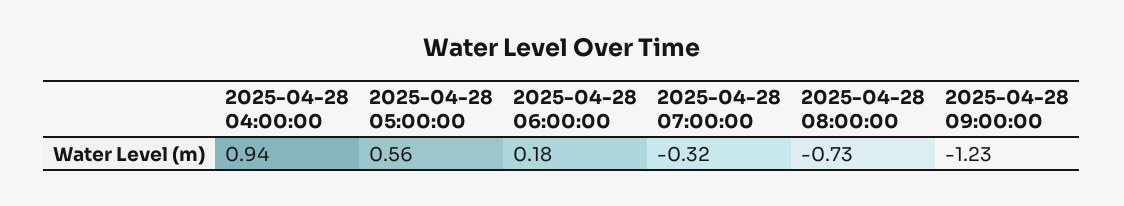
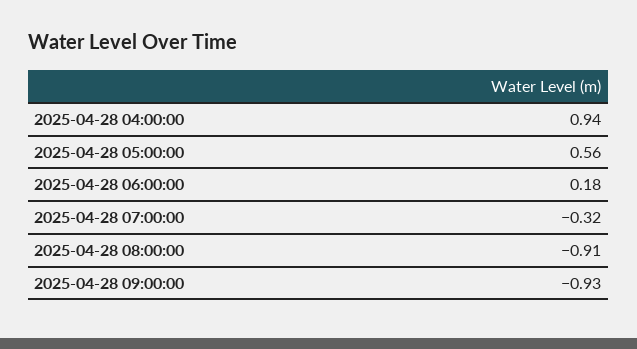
  {
    "2025-04-28 04:00:00": 0.94,
    "2025-04-28 05:00:00": 0.56,
    "2025-04-28 06:00:00": 0.18,
    "2025-04-28 07:00:00": -0.32,
-   "2025-04-28 08:00:00": -0.73,
+   "2025-04-28 08:00:00": -0.91,
-   "2025-04-28 09:00:00": -1.23
+   "2025-04-28 09:00:00": -0.93
  }

